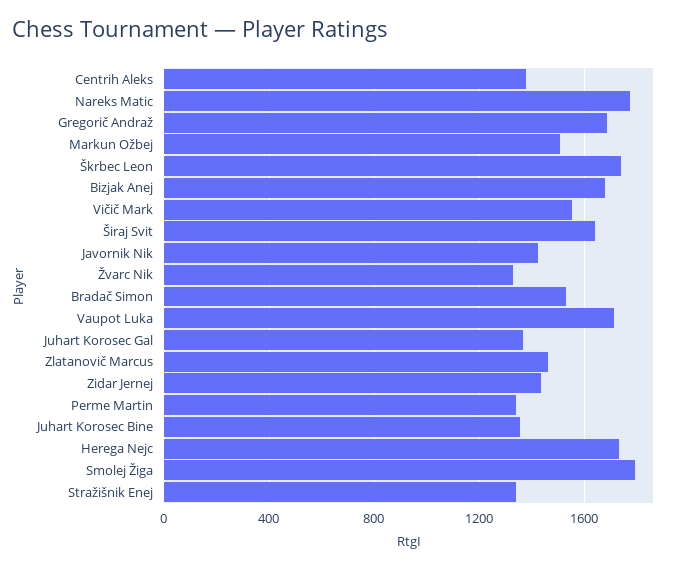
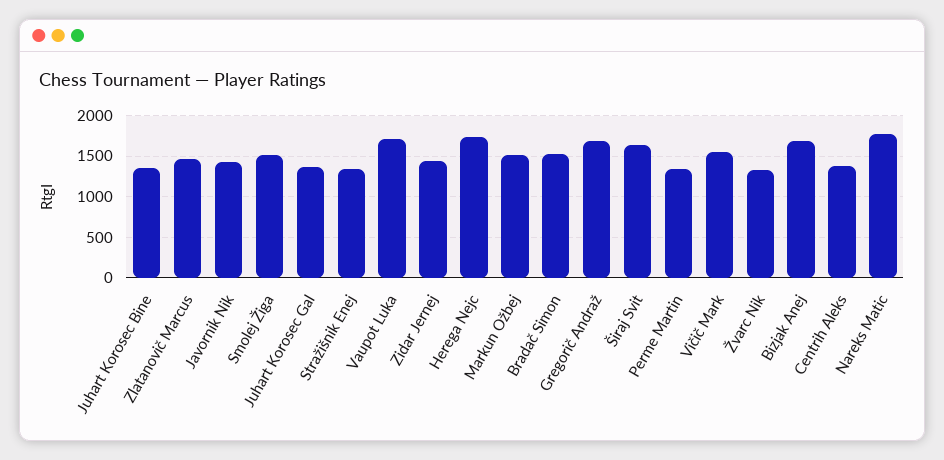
  {
    "Centrih Aleks": 1400,
    "Nareks Matic": 1750,
    "Gregorič Andraž": 1700,
    "Markun Ožbej": 1500,
-   "Škrbec Leon": 1750,
    "Bizjak Anej": 1700,
    "Vičič Mark": 1550,
    "Širaj Svit": 1650,
    "Javornik Nik": 1400,
    "Žvarc Nik": 1350,
    "Bradač Simon": 1550,
    "Vaupot Luka": 1700,
    "Juhart Korosec Gal": 1350,
    "Zlatanovič Marcus": 1450,
    "Zidar Jernej": 1450,
    "Perme Martin": 1350,
    "Juhart Korosec Bine": 1350,
    "Herega Nejc": 1750,
-   "Smolej Žiga": 1800,
+   "Smolej Žiga": 1500,
    "Stražišnik Enej": 1350
  }

